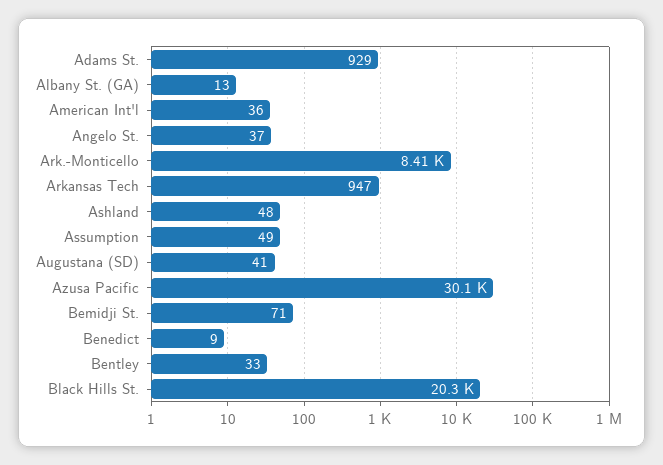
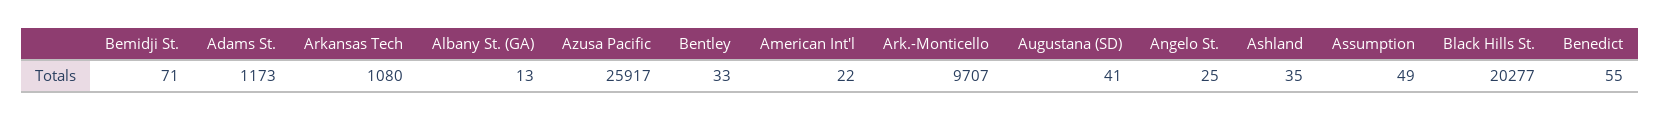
  {
-   "Adams St.": 929,
+   "Adams St.": 1173,
    "Albany St. (GA)": 13,
-   "American Int'l": 36,
+   "American Int'l": 22,
-   "Angelo St.": 37,
+   "Angelo St.": 25,
-   "Ark.-Monticello": 8410,
+   "Ark.-Monticello": 9707,
-   "Arkansas Tech": 947,
+   "Arkansas Tech": 1080,
-   "Ashland": 48,
+   "Ashland": 35,
    "Assumption": 49,
    "Augustana (SD)": 41,
-   "Azusa Pacific": 30100,
+   "Azusa Pacific": 25917,
    "Bemidji St.": 71,
-   "Benedict": 9,
+   "Benedict": 55,
    "Bentley": 33,
    "Black Hills St.": 20277
  }

